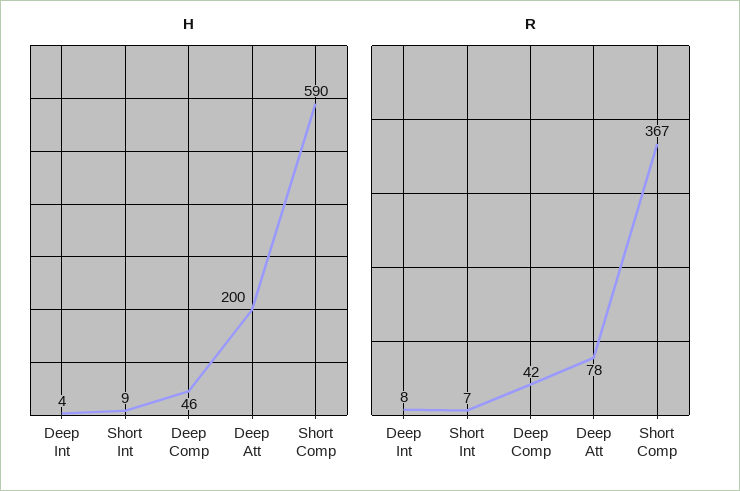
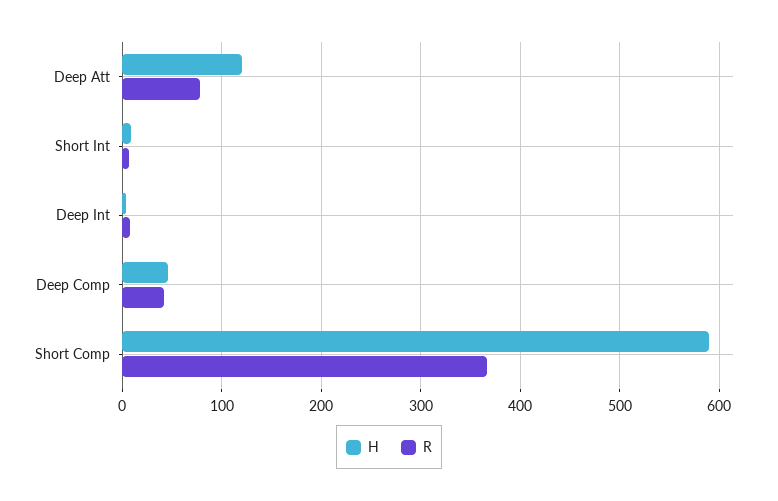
  {
    "H": {
      "Deep Int": 4,
      "Short Int": 9,
      "Deep Comp": 46,
-     "Deep Att": 200,
+     "Deep Att": 120,
      "Short Comp": 590
    },
    "R": {
      "Deep Int": 8,
      "Short Int": 7,
      "Deep Comp": 42,
      "Deep Att": 78,
      "Short Comp": 367
    }
  }

